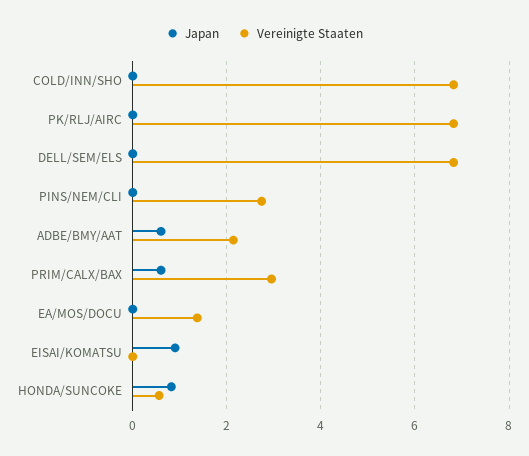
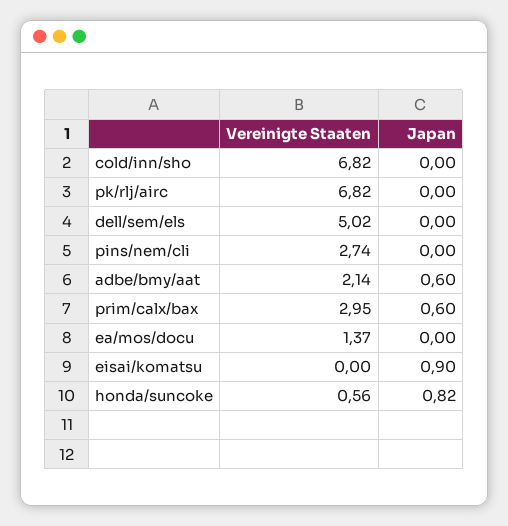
  {
    "Japan": {
      "COLD/INN/SHO": 0,
      "PK/RLJ/AIRC": 0,
      "DELL/SEM/ELS": 0,
      "PINS/NEM/CLI": 0,
      "ADBE/BMY/AAT": 0.6,
      "PRIM/CALX/BAX": 0.6,
      "EA/MOS/DOCU": 0,
      "EISAI/KOMATSU": 0.9,
      "HONDA/SUNCOKE": 0.82
    },
    "Vereinigte Staaten": {
      "COLD/INN/SHO": 6.82,
      "PK/RLJ/AIRC": 6.82,
-     "DELL/SEM/ELS": 6.8,
+     "DELL/SEM/ELS": 5.02,
      "PINS/NEM/CLI": 2.74,
      "ADBE/BMY/AAT": 2.14,
      "PRIM/CALX/BAX": 2.95,
      "EA/MOS/DOCU": 1.37,
      "EISAI/KOMATSU": 0,
      "HONDA/SUNCOKE": 0.56
    }
  }

